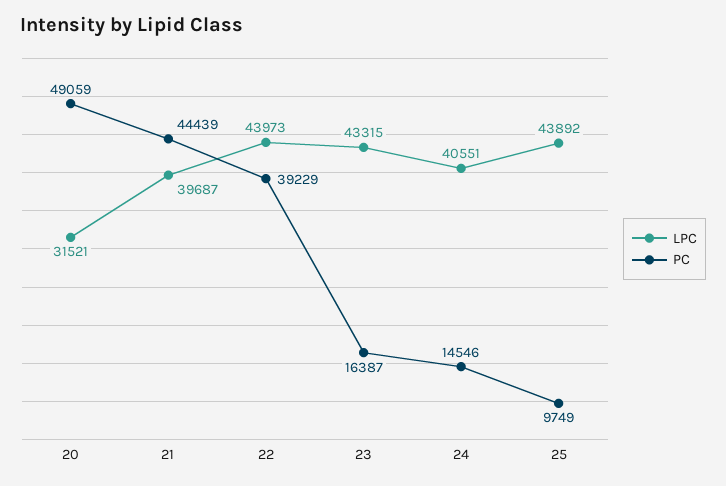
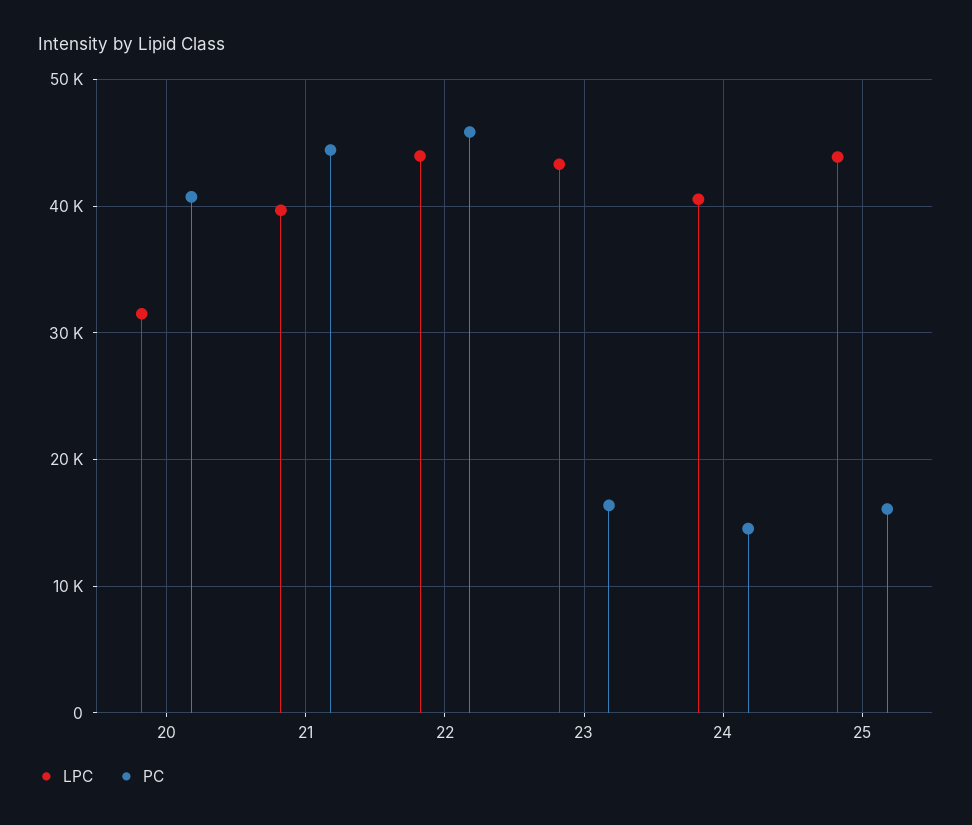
  {
    "LPC": {
      "20": 31521,
      "21": 39687,
      "22": 43973,
      "23": 43315,
      "24": 40551,
      "25": 43892
    },
    "PC": {
-     "20": 49059,
+     "20": 41000,
      "21": 44439,
-     "22": 39229,
+     "22": 46000,
      "23": 16387,
      "24": 14546,
-     "25": 9749
+     "25": 16000
    }
  }

